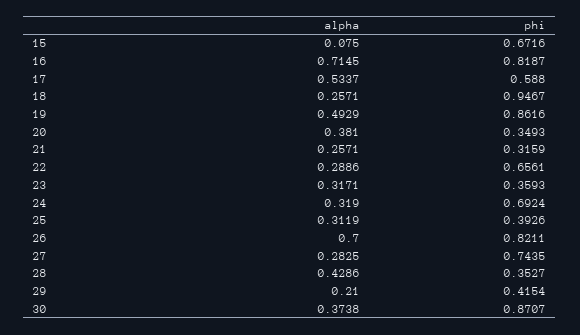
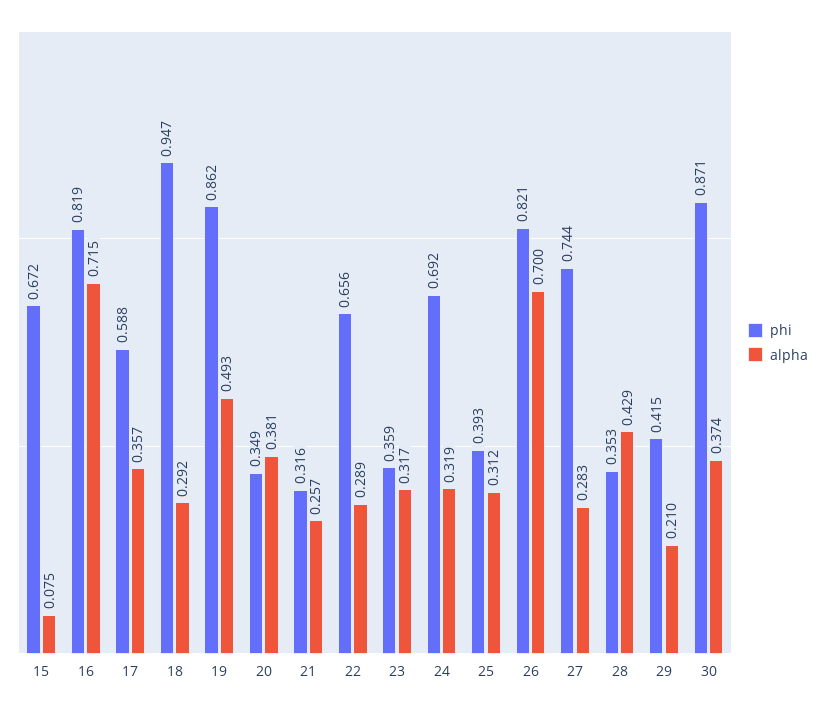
  {
    "alpha": {
      "15": 0.075,
      "16": 0.7145,
-     "17": 0.5337,
+     "17": 0.357,
-     "18": 0.2571,
+     "18": 0.292,
      "19": 0.4929,
      "20": 0.381,
      "21": 0.2571,
      "22": 0.2886,
      "23": 0.3171,
      "24": 0.319,
      "25": 0.3119,
      "26": 0.7,
      "27": 0.2825,
      "28": 0.4286,
      "29": 0.21,
      "30": 0.3738
    },
    "phi": {
      "15": 0.6716,
      "16": 0.8187,
      "17": 0.588,
      "18": 0.9467,
      "19": 0.8616,
      "20": 0.3493,
      "21": 0.3159,
      "22": 0.6561,
      "23": 0.3593,
      "24": 0.6924,
      "25": 0.3926,
      "26": 0.8211,
      "27": 0.7435,
      "28": 0.3527,
      "29": 0.4154,
      "30": 0.8707
    }
  }

